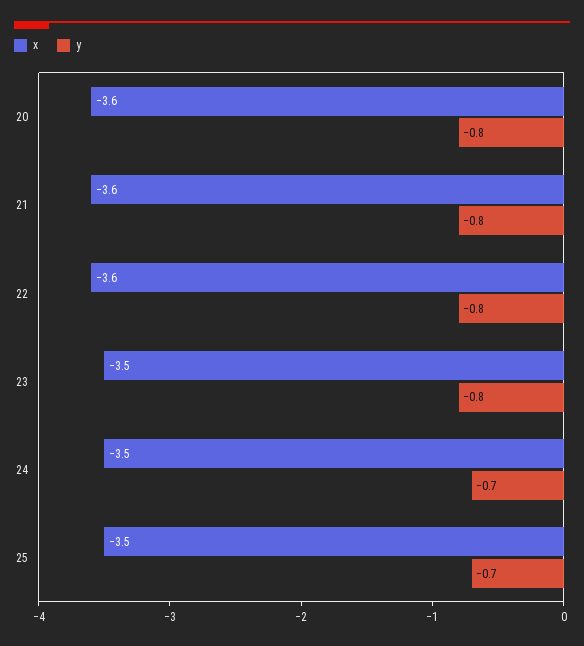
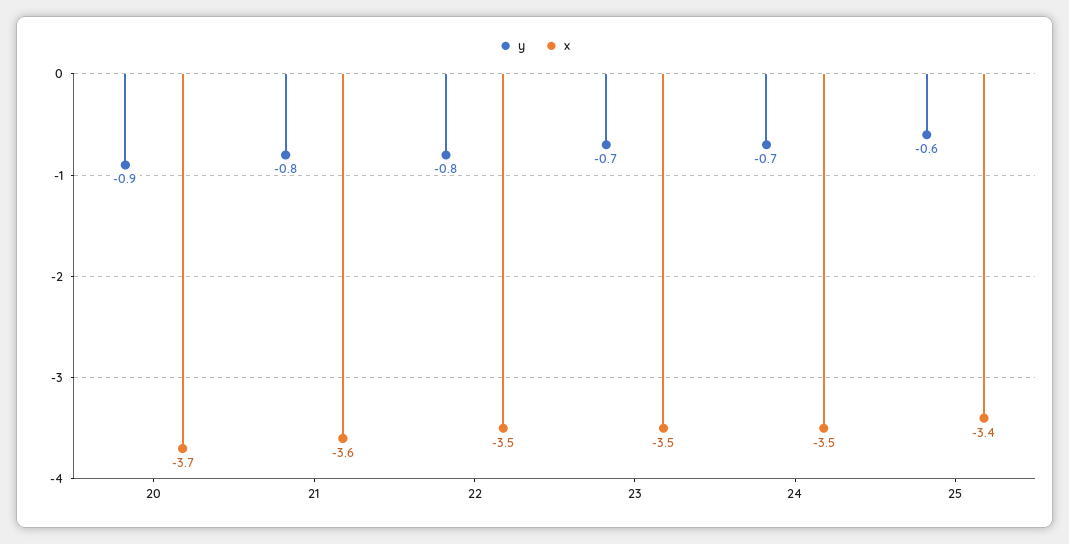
  {
    "x": {
-     "20": -3.6,
+     "20": -3.7,
      "21": -3.6,
-     "22": -3.6,
+     "22": -3.5,
      "23": -3.5,
      "24": -3.5,
-     "25": -3.5
+     "25": -3.4
    },
    "y": {
-     "20": -0.8,
+     "20": -0.9,
      "21": -0.8,
      "22": -0.8,
-     "23": -0.8,
+     "23": -0.7,
      "24": -0.7,
-     "25": -0.7
+     "25": -0.6
    }
  }

